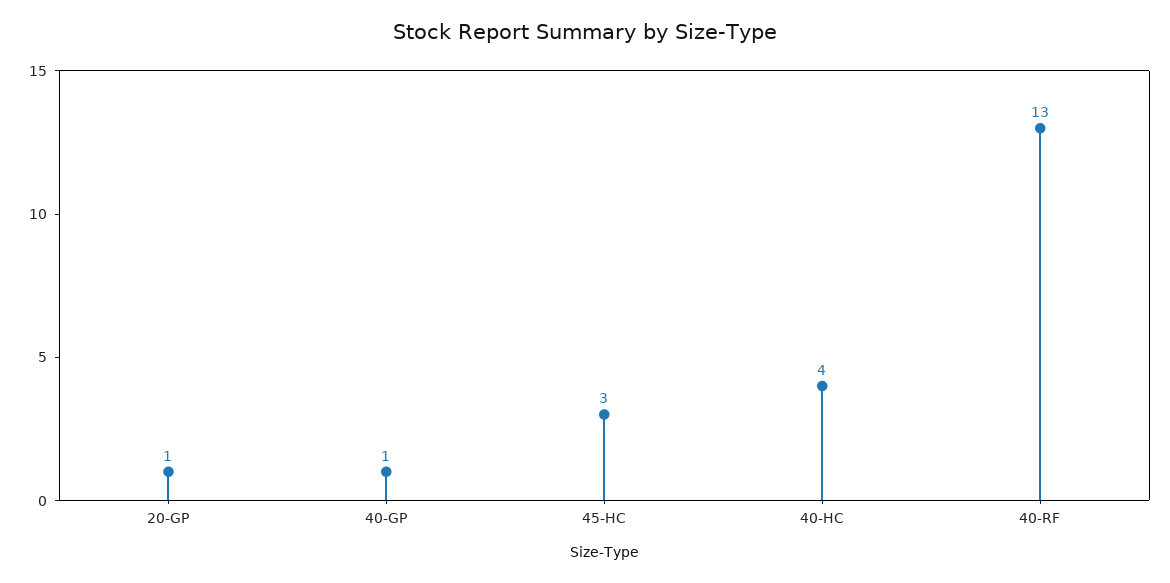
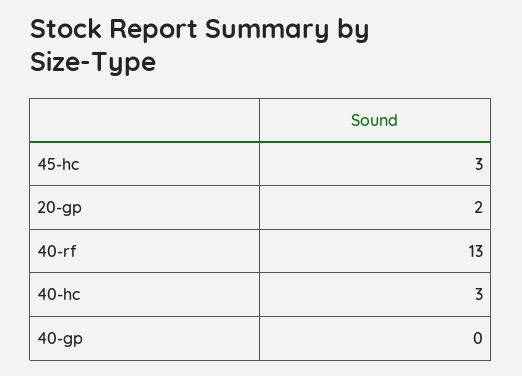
  {
-   "20-GP": 1,
+   "20-GP": 2,
-   "40-GP": 1,
+   "40-GP": 0,
    "45-HC": 3,
-   "40-HC": 4,
+   "40-HC": 3,
    "40-RF": 13
  }

